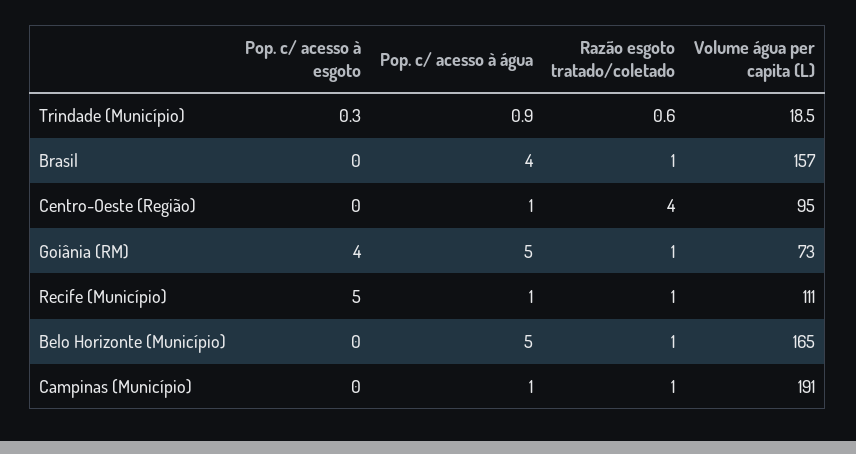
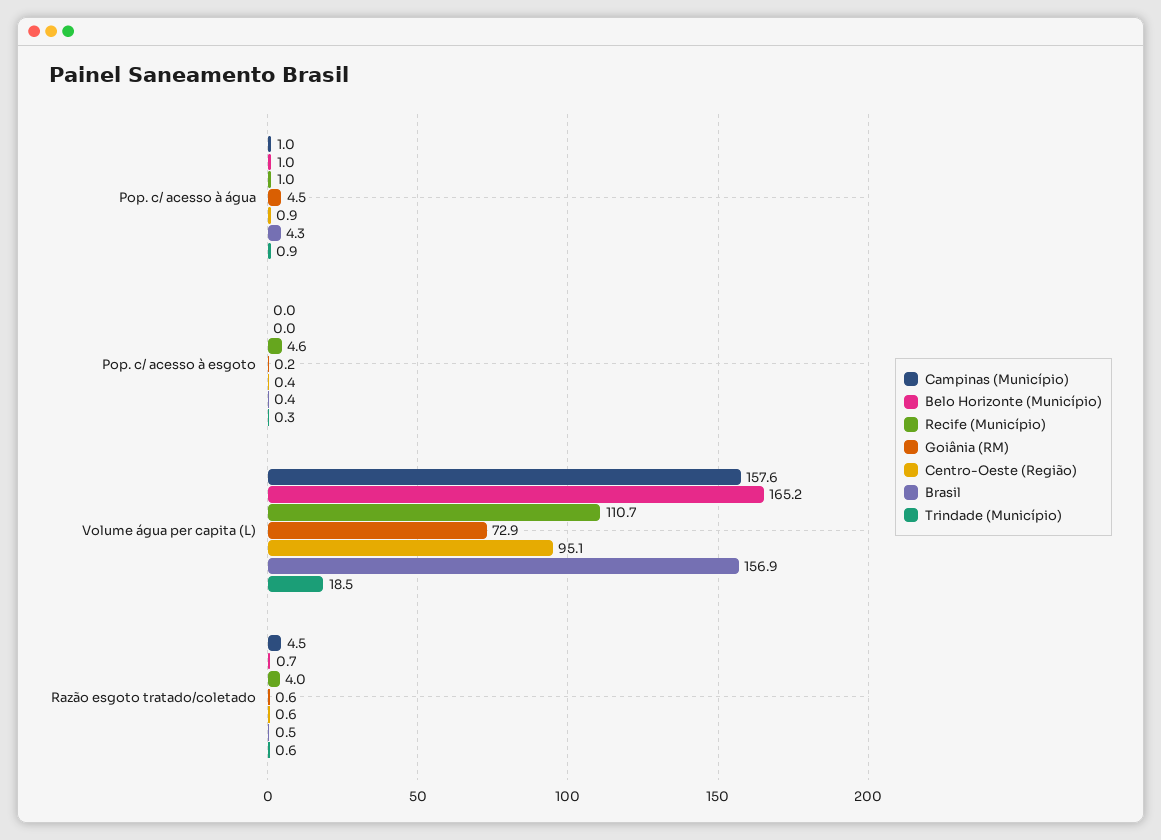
  {
    "Trindade (Município)": {
      "Pop. c/ acesso à esgoto": 0.3,
      "Pop. c/ acesso à água": 0.9,
      "Razão esgoto tratado/coletado": 0.6,
      "Volume água per capita (L)": 18.5
    },
    "Brasil": {
      "Pop. c/ acesso à esgoto": 0.4,
      "Pop. c/ acesso à água": 4.3,
      "Razão esgoto tratado/coletado": 0.5,
      "Volume água per capita (L)": 156.9
    },
    "Centro-Oeste (Região)": {
      "Pop. c/ acesso à esgoto": 0.4,
      "Pop. c/ acesso à água": 0.9,
-     "Razão esgoto tratado/coletado": 4,
+     "Razão esgoto tratado/coletado": 0.6,
      "Volume água per capita (L)": 95.1
    },
    "Goiânia (RM)": {
-     "Pop. c/ acesso à esgoto": 4,
+     "Pop. c/ acesso à esgoto": 0.2,
      "Pop. c/ acesso à água": 4.5,
      "Razão esgoto tratado/coletado": 0.6,
      "Volume água per capita (L)": 72.9
    },
    "Recife (Município)": {
      "Pop. c/ acesso à esgoto": 4.6,
      "Pop. c/ acesso à água": 1,
-     "Razão esgoto tratado/coletado": 1,
+     "Razão esgoto tratado/coletado": 4,
      "Volume água per capita (L)": 110.7
    },
    "Belo Horizonte (Município)": {
      "Pop. c/ acesso à esgoto": 0,
-     "Pop. c/ acesso à água": 5,
+     "Pop. c/ acesso à água": 1,
      "Razão esgoto tratado/coletado": 0.7,
      "Volume água per capita (L)": 165.2
    },
    "Campinas (Município)": {
      "Pop. c/ acesso à esgoto": 0,
      "Pop. c/ acesso à água": 1,
-     "Razão esgoto tratado/coletado": 1,
+     "Razão esgoto tratado/coletado": 4.5,
-     "Volume água per capita (L)": 191
+     "Volume água per capita (L)": 157.6
    }
  }

